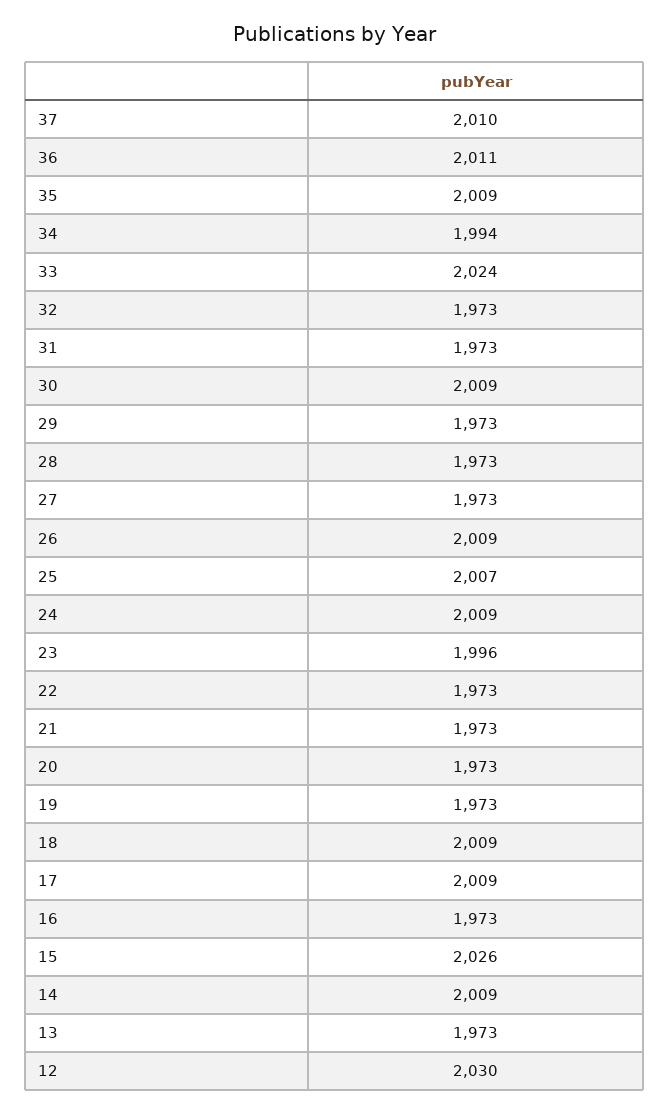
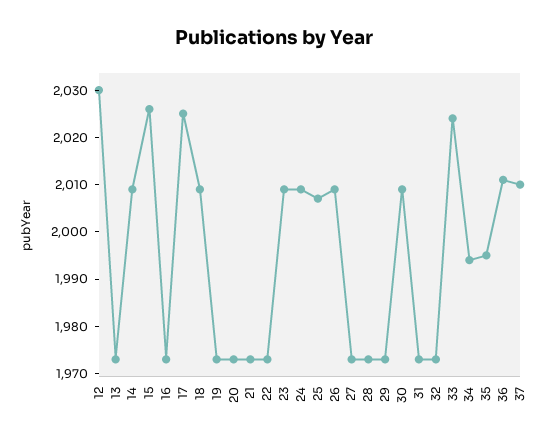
  {
    "37": 2010,
    "36": 2011,
-   "35": 2009,
+   "35": 1995,
    "34": 1994,
    "33": 2024,
    "32": 1973,
    "31": 1973,
    "30": 2009,
    "29": 1973,
    "28": 1973,
    "27": 1973,
    "26": 2009,
    "25": 2007,
    "24": 2009,
-   "23": 1996,
+   "23": 2010,
    "22": 1973,
    "21": 1973,
    "20": 1973,
    "19": 1973,
    "18": 2009,
-   "17": 2009,
+   "17": 2025,
    "16": 1973,
    "15": 2026,
    "14": 2009,
    "13": 1973,
    "12": 2030
  }

